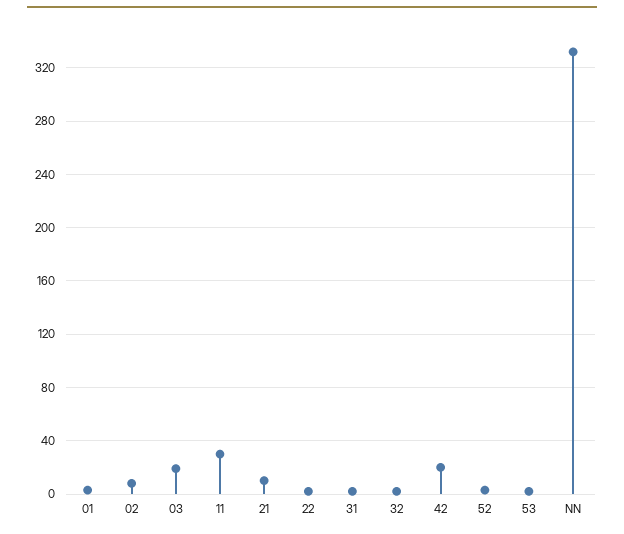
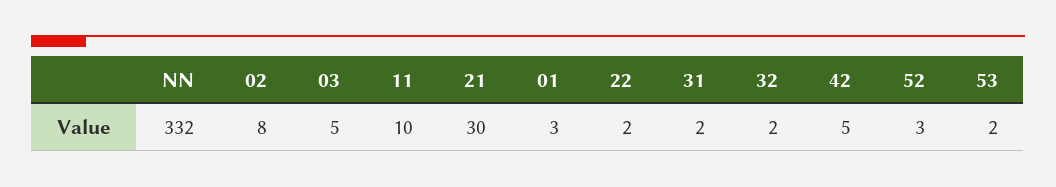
  {
    "01": 3,
    "02": 8,
-   "03": 20,
+   "03": 5,
-   "11": 30,
+   "11": 10,
-   "21": 10,
+   "21": 30,
    "22": 2,
    "31": 2,
    "32": 2,
-   "42": 20,
+   "42": 5,
    "52": 3,
    "53": 2,
    "NN": 332
  }

